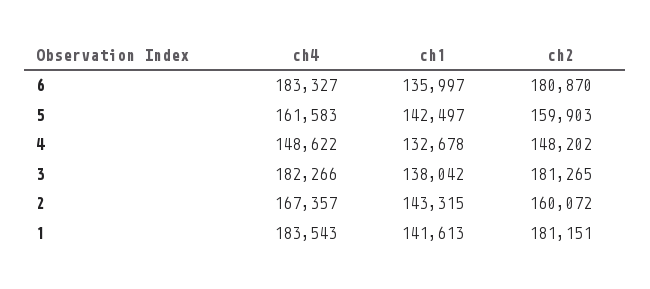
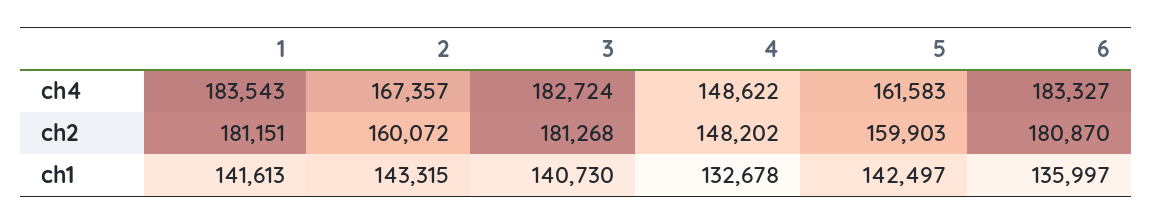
  {
    "ch4": {
      "6": 183327,
      "5": 161583,
      "4": 148622,
-     "3": 182266,
+     "3": 182724,
      "2": 167357,
      "1": 183543
    },
    "ch1": {
      "6": 135997,
      "5": 142497,
      "4": 132678,
-     "3": 138042,
+     "3": 140730,
      "2": 143315,
      "1": 141613
    },
    "ch2": {
      "6": 180870,
      "5": 159903,
      "4": 148202,
-     "3": 181265,
+     "3": 181268,
      "2": 160072,
      "1": 181151
    }
  }

